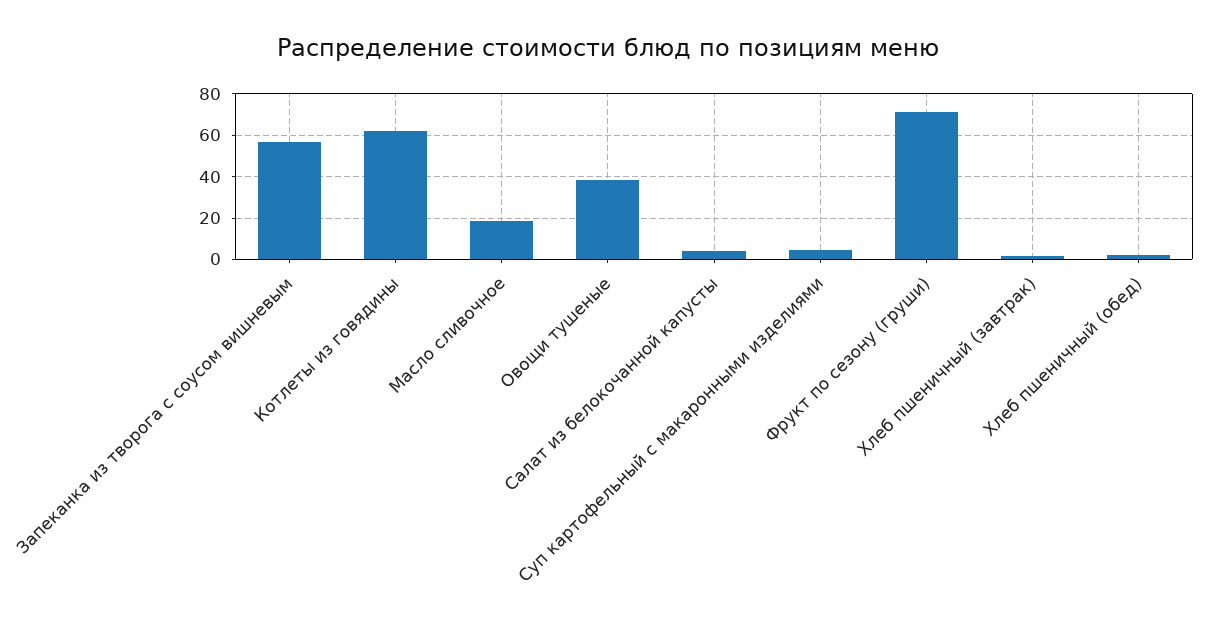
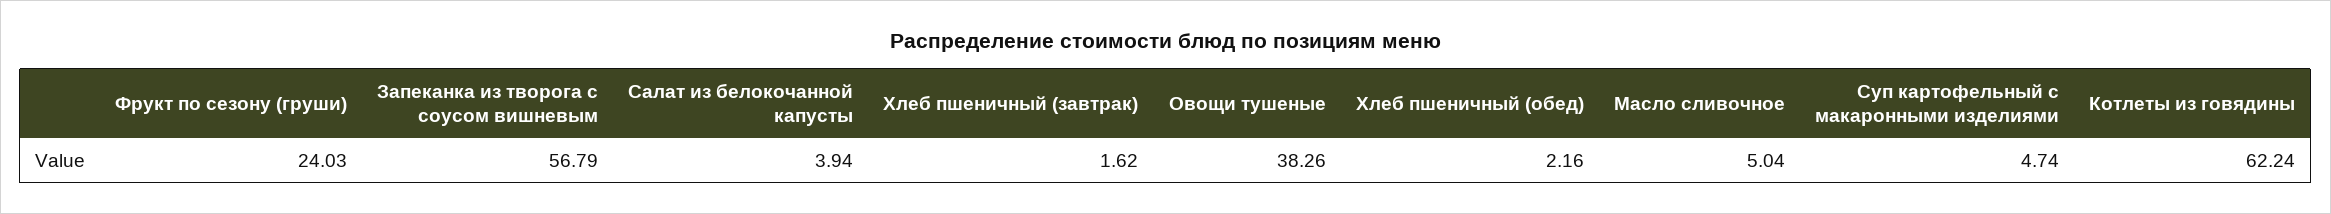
  {
    "Запеканка из творога с соусом вишневым": 56.79,
    "Котлеты из говядины": 62.24,
-   "Масло сливочное": 20,
+   "Масло сливочное": 5.04,
    "Овощи тушеные": 38.26,
    "Салат из белокочанной капусты": 3.94,
    "Суп картофельный с макаронными изделиями": 4.74,
-   "Фрукт по сезону (груши)": 70,
+   "Фрукт по сезону (груши)": 24.03,
    "Хлеб пшеничный (завтрак)": 1.62,
    "Хлеб пшеничный (обед)": 2.16
  }

